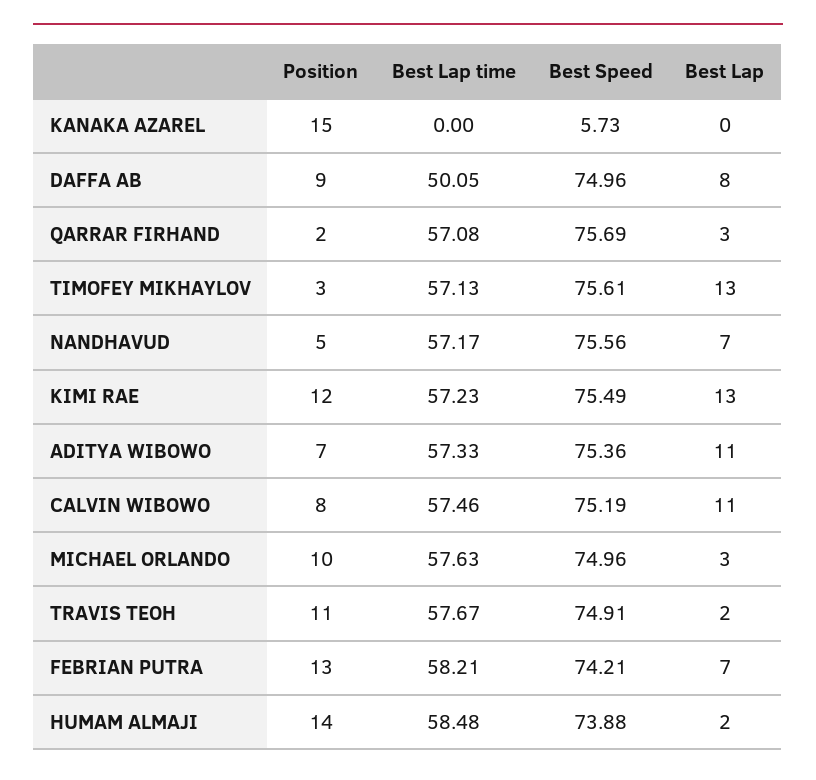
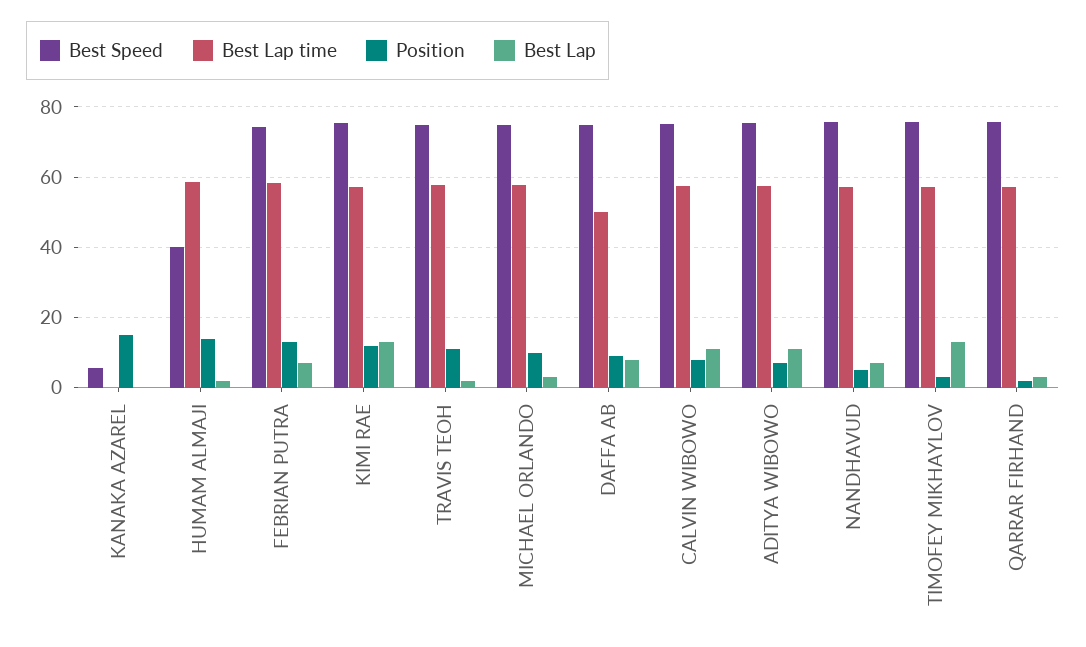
  {
    "Position": {
      "KANAKA AZAREL": 15,
      "DAFFA AB": 9,
      "QARRAR FIRHAND": 2,
      "TIMOFEY MIKHAYLOV": 3,
      "NANDHAVUD": 5,
      "KIMI RAE": 12,
      "ADITYA WIBOWO": 7,
      "CALVIN WIBOWO": 8,
      "MICHAEL ORLANDO": 10,
      "TRAVIS TEOH": 11,
      "FEBRIAN PUTRA": 13,
      "HUMAM ALMAJI": 14
    },
    "Best Lap time": {
      "KANAKA AZAREL": 0,
      "DAFFA AB": 50.05,
      "QARRAR FIRHAND": 57.08,
      "TIMOFEY MIKHAYLOV": 57.13,
      "NANDHAVUD": 57.17,
      "KIMI RAE": 57.23,
      "ADITYA WIBOWO": 57.33,
      "CALVIN WIBOWO": 57.46,
      "MICHAEL ORLANDO": 57.63,
      "TRAVIS TEOH": 57.67,
      "FEBRIAN PUTRA": 58.21,
      "HUMAM ALMAJI": 58.48
    },
    "Best Speed": {
      "KANAKA AZAREL": 5.73,
      "DAFFA AB": 74.96,
      "QARRAR FIRHAND": 75.69,
      "TIMOFEY MIKHAYLOV": 75.61,
      "NANDHAVUD": 75.56,
      "KIMI RAE": 75.49,
      "ADITYA WIBOWO": 75.36,
      "CALVIN WIBOWO": 75.19,
      "MICHAEL ORLANDO": 74.96,
      "TRAVIS TEOH": 74.91,
      "FEBRIAN PUTRA": 74.21,
-     "HUMAM ALMAJI": 73.88
+     "HUMAM ALMAJI": 40
    },
    "Best Lap": {
      "KANAKA AZAREL": 0,
      "DAFFA AB": 8,
      "QARRAR FIRHAND": 3,
      "TIMOFEY MIKHAYLOV": 13,
      "NANDHAVUD": 7,
      "KIMI RAE": 13,
      "ADITYA WIBOWO": 11,
      "CALVIN WIBOWO": 11,
      "MICHAEL ORLANDO": 3,
      "TRAVIS TEOH": 2,
      "FEBRIAN PUTRA": 7,
      "HUMAM ALMAJI": 2
    }
  }

